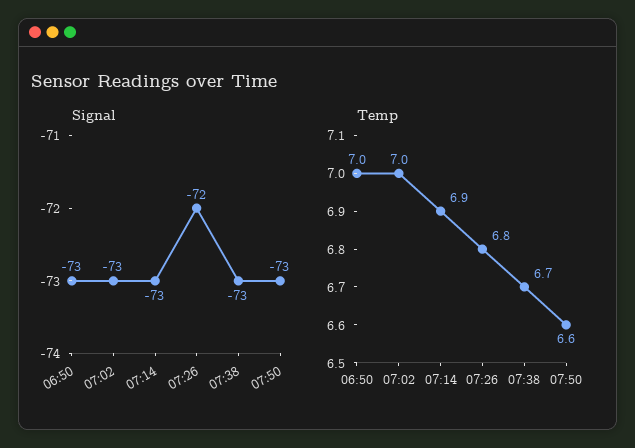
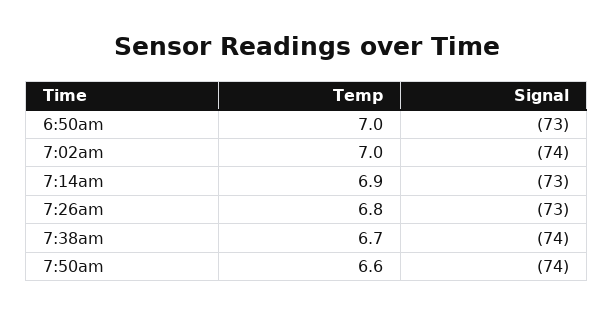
  {
    "Signal": {
      "06:50": -73,
-     "07:02": -73,
+     "07:02": -74,
      "07:14": -73,
-     "07:26": -72,
+     "07:26": -73,
-     "07:38": -73,
+     "07:38": -74,
-     "07:50": -73
+     "07:50": -74
    },
    "Temp": {
      "06:50": 7,
      "07:02": 7,
      "07:14": 6.9,
      "07:26": 6.8,
      "07:38": 6.7,
      "07:50": 6.6
    }
  }

